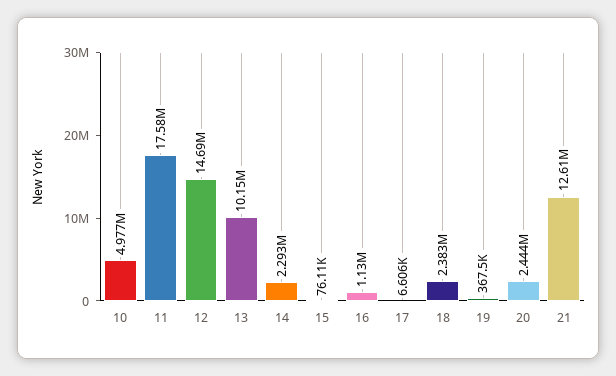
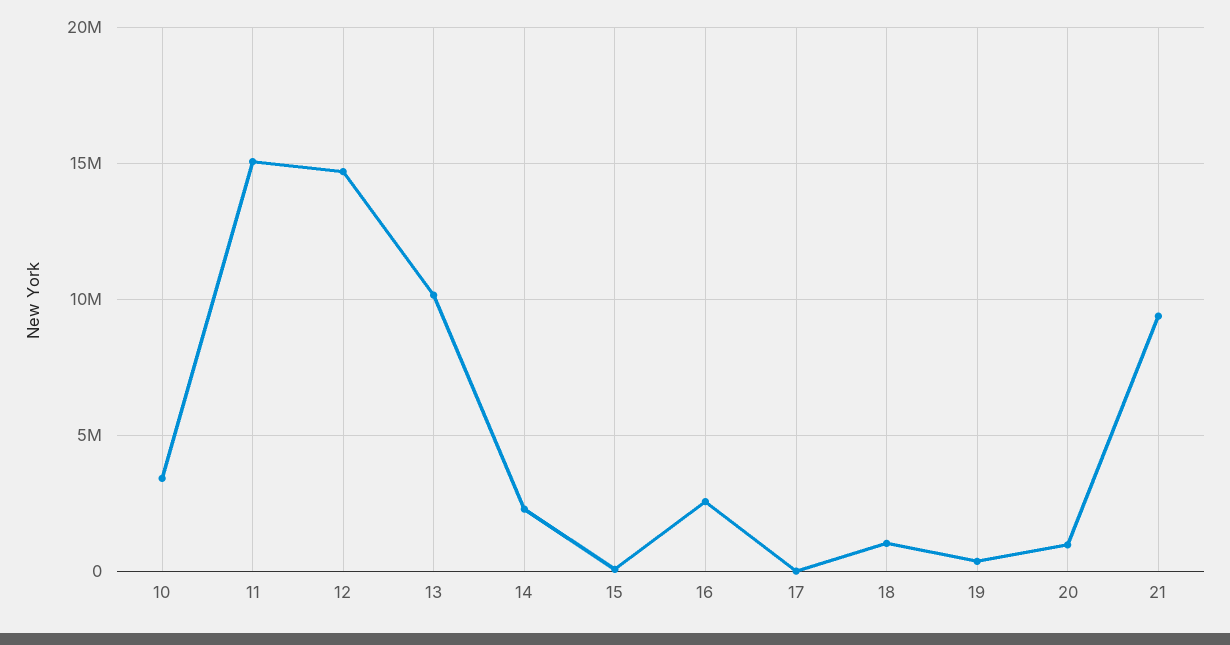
  {
-   "10": 4977000,
+   "10": 3500000,
-   "11": 17580000,
+   "11": 15000000,
    "12": 14690000,
    "13": 10150000,
    "14": 2293000,
    "15": 76110,
-   "16": 1130000,
+   "16": 2500000,
    "17": 6606,
-   "18": 2383000,
+   "18": 1000000,
    "19": 367500,
-   "20": 2444000,
+   "20": 1000000,
-   "21": 12610000
+   "21": 9500000
  }

